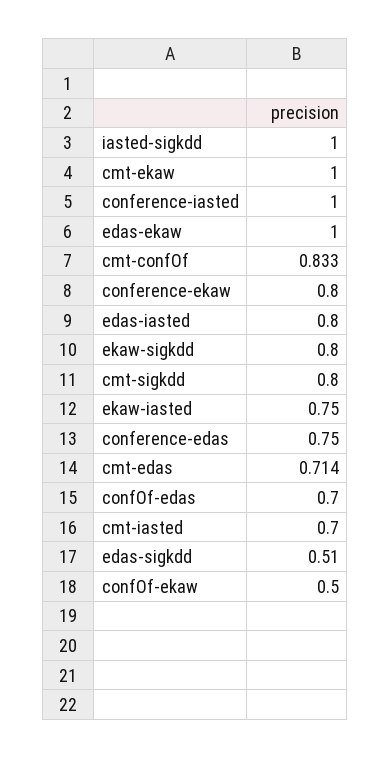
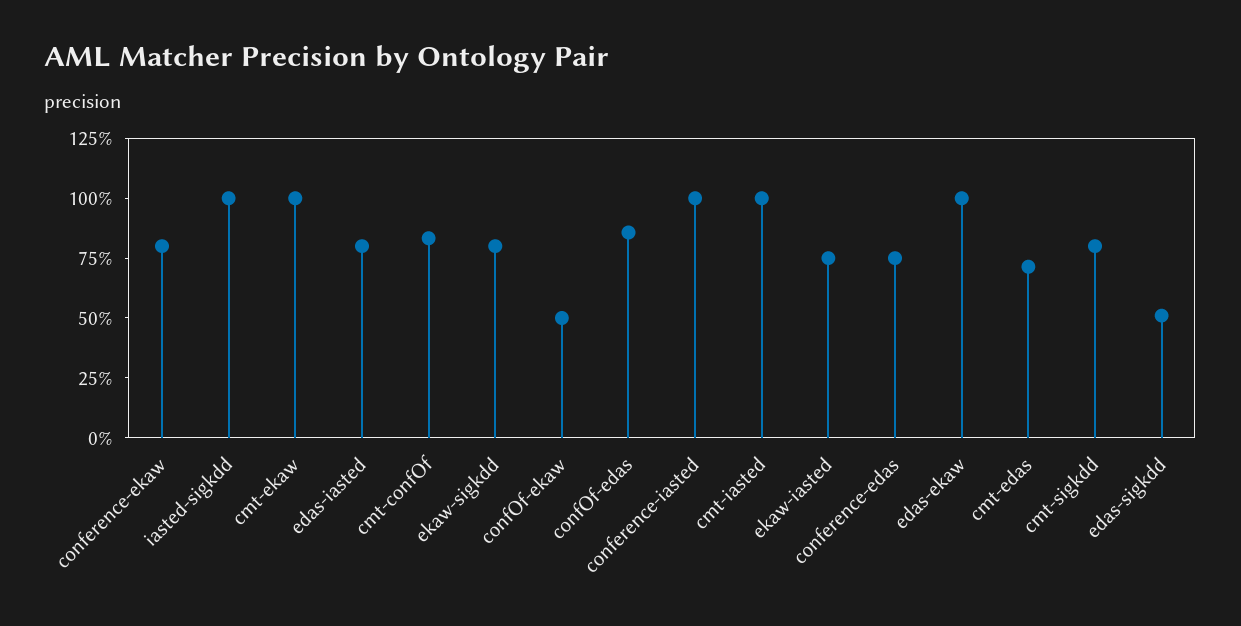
  {
    "iasted-sigkdd": 1,
    "cmt-ekaw": 1,
    "conference-iasted": 1,
    "edas-ekaw": 1,
    "cmt-confOf": 0.833,
    "conference-ekaw": 0.8,
    "edas-iasted": 0.8,
    "ekaw-sigkdd": 0.8,
    "cmt-sigkdd": 0.8,
    "ekaw-iasted": 0.75,
    "conference-edas": 0.75,
    "cmt-edas": 0.714,
-   "confOf-edas": 0.7,
+   "confOf-edas": 0.85,
-   "cmt-iasted": 0.7,
+   "cmt-iasted": 1,
    "edas-sigkdd": 0.51,
    "confOf-ekaw": 0.5
  }

